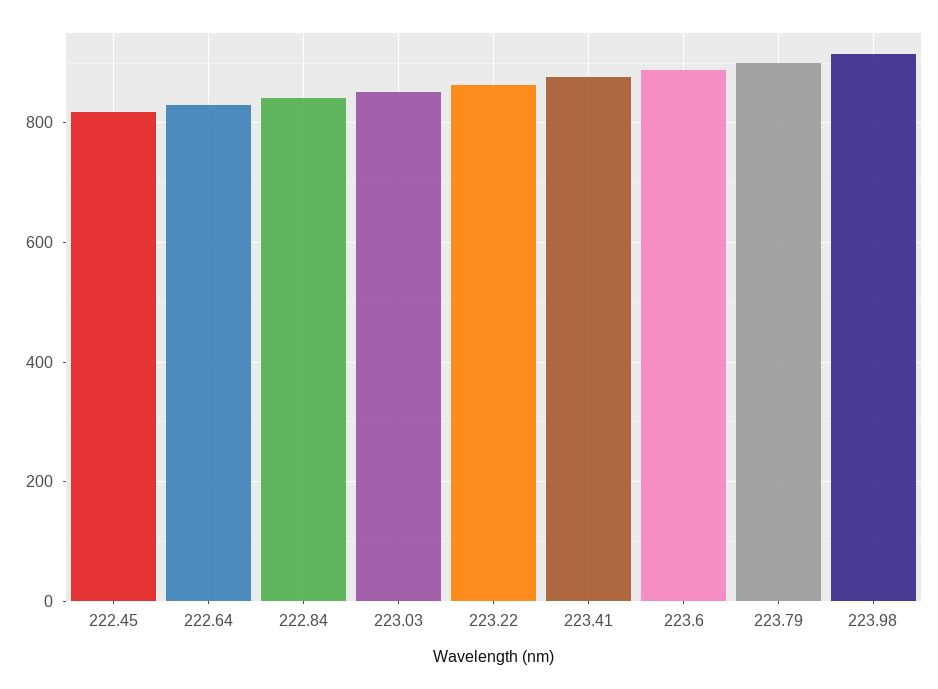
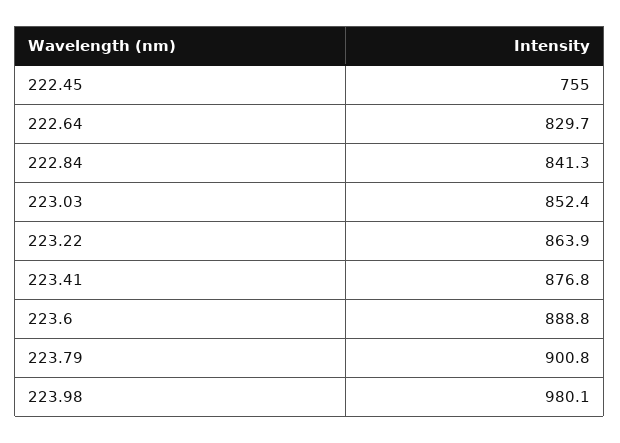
  {
-   "222.45": 820,
+   "222.45": 755,
    "222.64": 829.7,
    "222.84": 841.3,
    "223.03": 852.4,
    "223.22": 863.9,
    "223.41": 876.8,
    "223.6": 888.8,
    "223.79": 900.8,
-   "223.98": 920
+   "223.98": 980.1
  }

